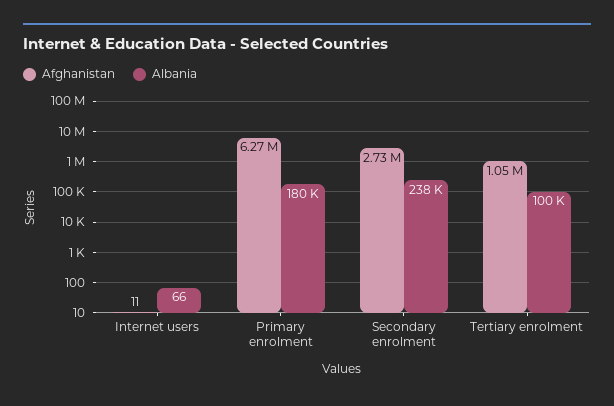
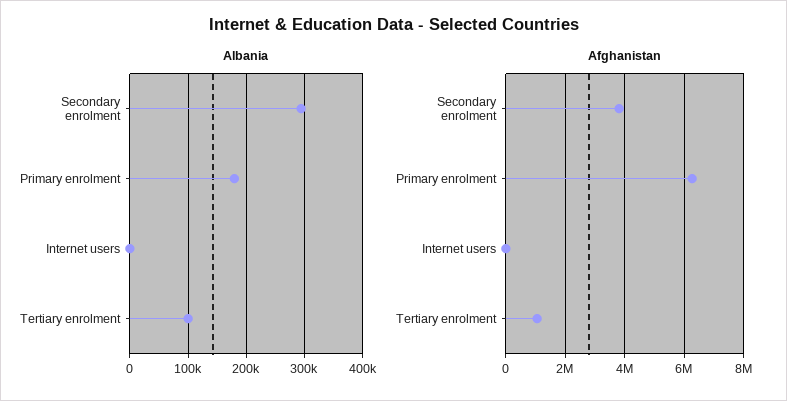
  {
    "Afghanistan": {
      "Internet users": 11,
      "Primary enrolment": 6270000,
-     "Secondary enrolment": 2730000,
+     "Secondary enrolment": 3750000,
      "Tertiary enrolment": 1050000
    },
    "Albania": {
      "Internet users": 66,
      "Primary enrolment": 180000,
-     "Secondary enrolment": 238000,
+     "Secondary enrolment": 300000,
      "Tertiary enrolment": 100000
    }
  }

